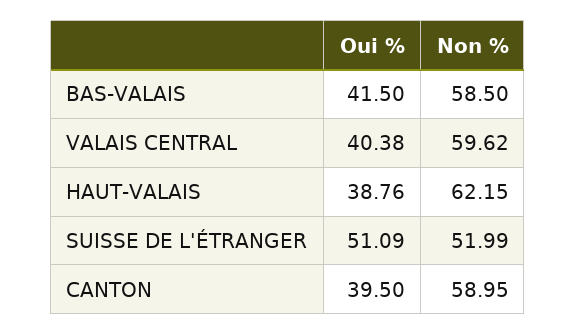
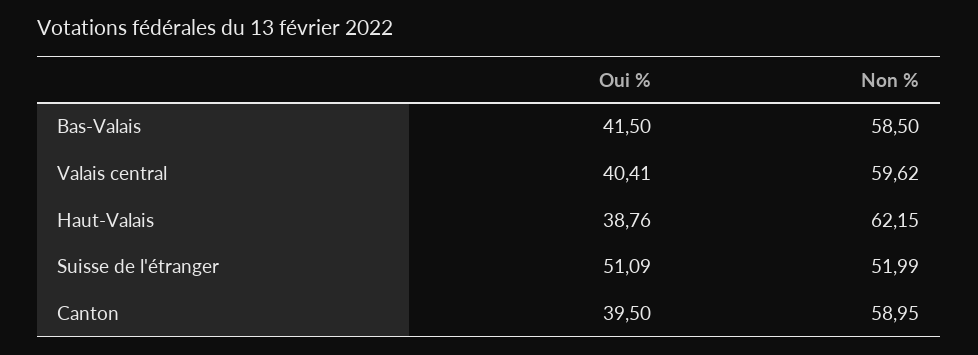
  {
    "Oui %": {
      "BAS-VALAIS": 41.5,
-     "VALAIS CENTRAL": 40.38,
+     "VALAIS CENTRAL": 40.41,
      "HAUT-VALAIS": 38.76,
      "SUISSE DE L'ÉTRANGER": 51.09,
      "CANTON": 39.5
    },
    "Non %": {
      "BAS-VALAIS": 58.5,
      "VALAIS CENTRAL": 59.62,
      "HAUT-VALAIS": 62.15,
      "SUISSE DE L'ÉTRANGER": 51.99,
      "CANTON": 58.95
    }
  }

